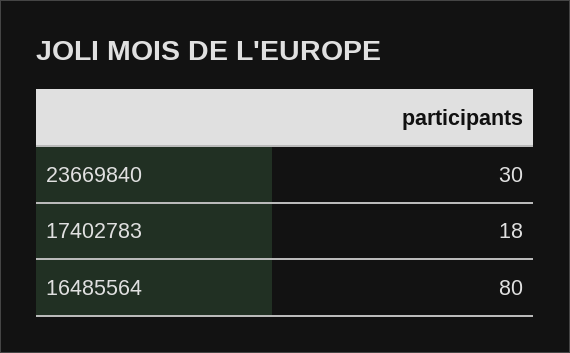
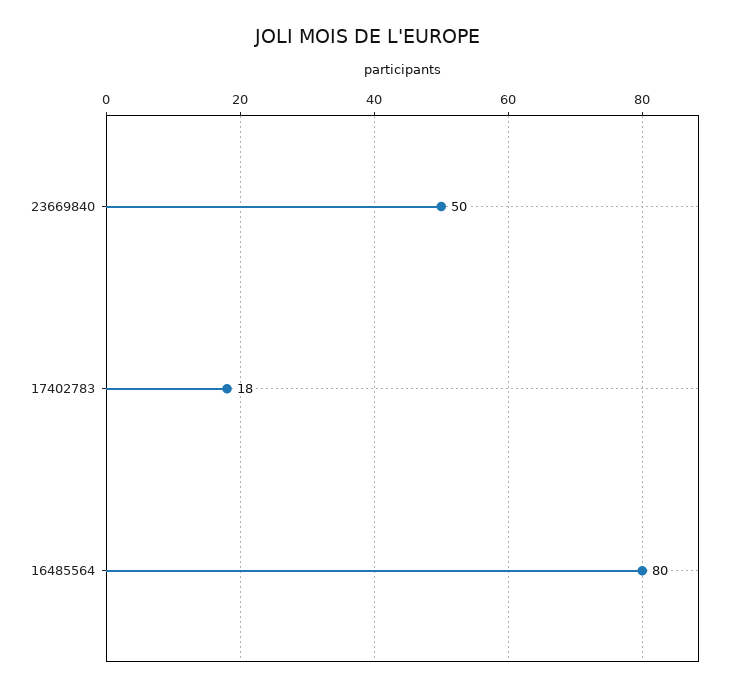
  {
-   "23669840": 30,
+   "23669840": 50,
    "17402783": 18,
    "16485564": 80
  }

